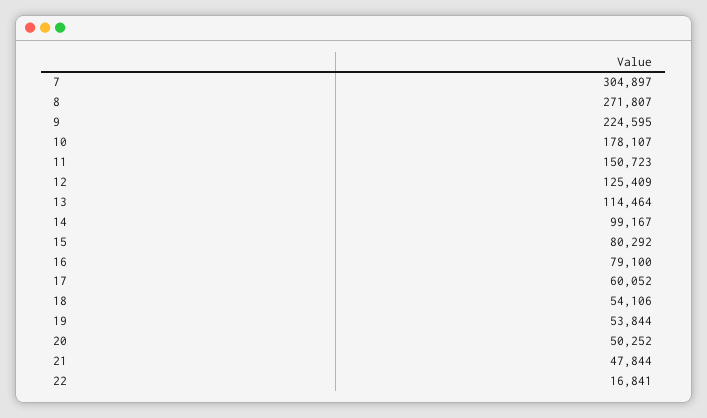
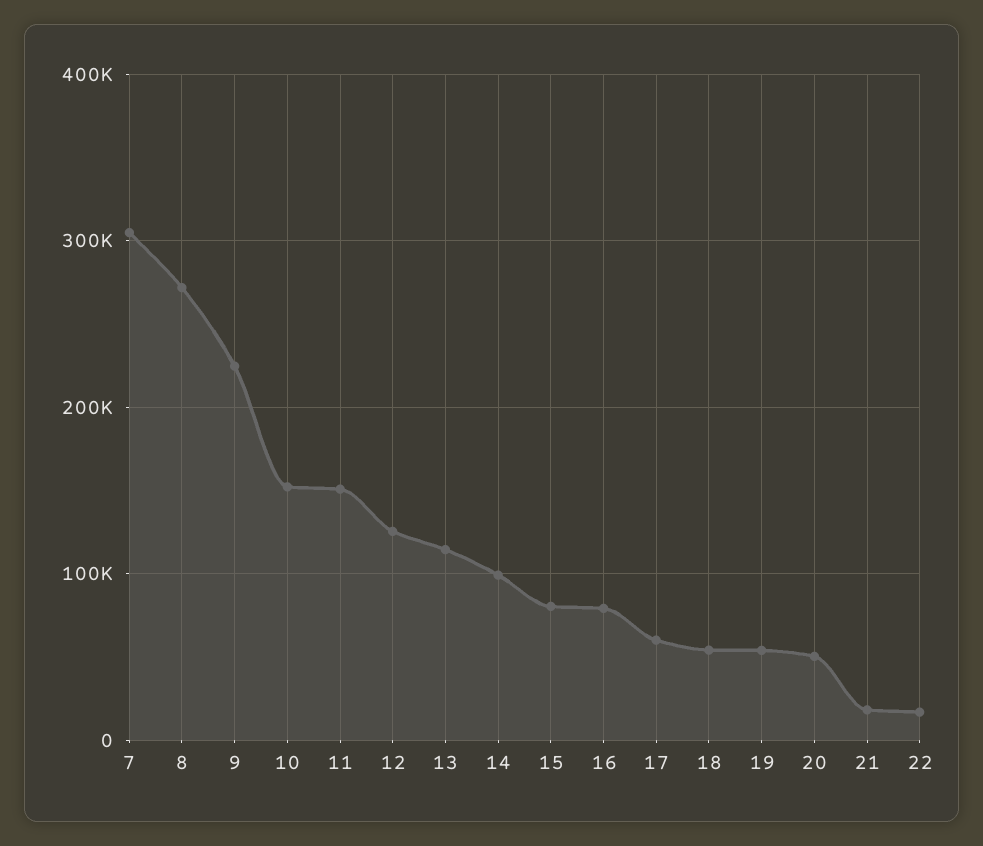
  {
    "7": 304897,
    "8": 271807,
    "9": 224595,
-   "10": 178107,
+   "10": 150000,
    "11": 150723,
    "12": 125409,
    "13": 114464,
    "14": 99167,
    "15": 80292,
    "16": 79100,
    "17": 60052,
    "18": 54106,
    "19": 53844,
    "20": 50252,
-   "21": 47844,
+   "21": 20000,
    "22": 16841
  }

